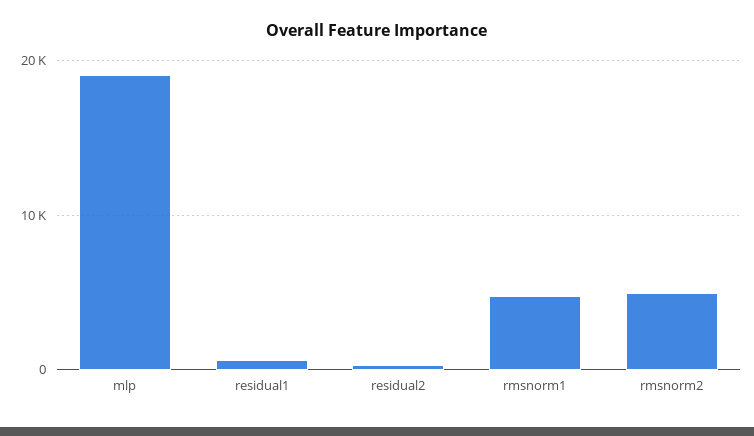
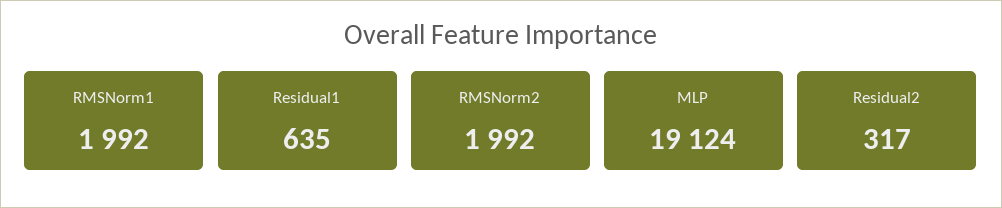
  {
    "mlp": 19124,
    "residual1": 635,
    "residual2": 317,
-   "rmsnorm1": 5000,
+   "rmsnorm1": 1992,
-   "rmsnorm2": 5000
+   "rmsnorm2": 1992
  }

